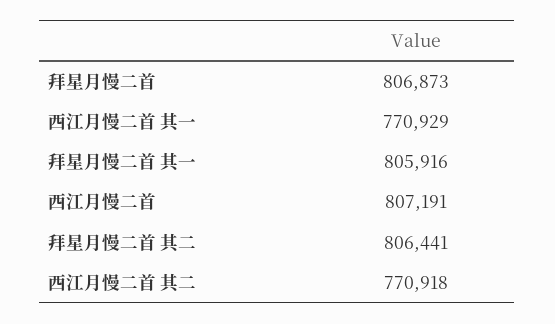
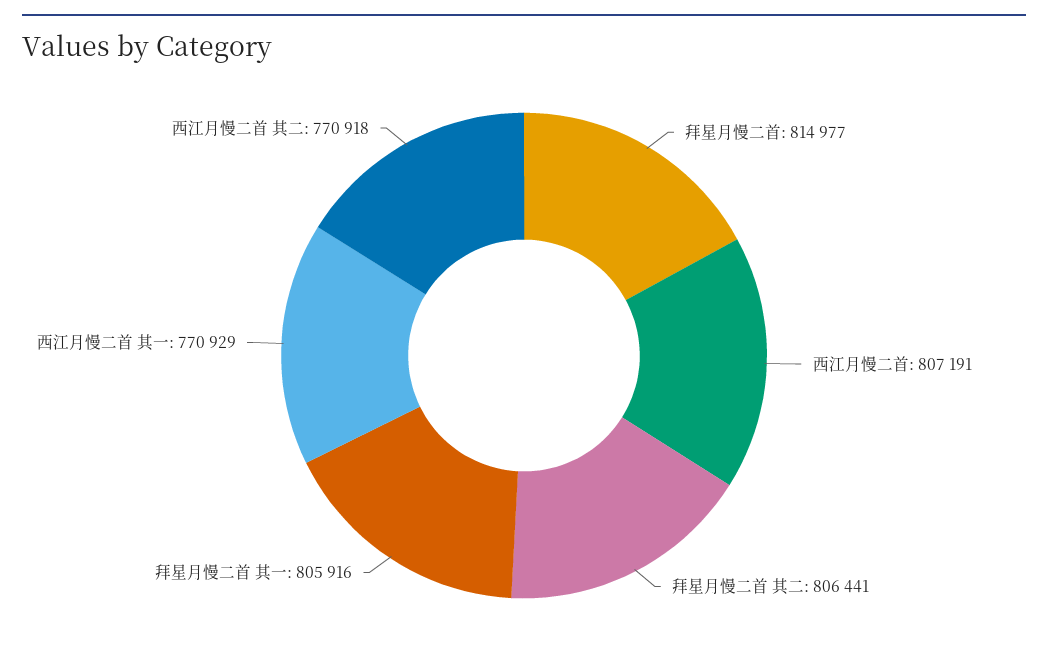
  {
-   "拜星月慢二首": 806873,
+   "拜星月慢二首": 814977,
    "西江月慢二首 其一": 770929,
    "拜星月慢二首 其一": 805916,
    "西江月慢二首": 807191,
    "拜星月慢二首 其二": 806441,
    "西江月慢二首 其二": 770918
  }

